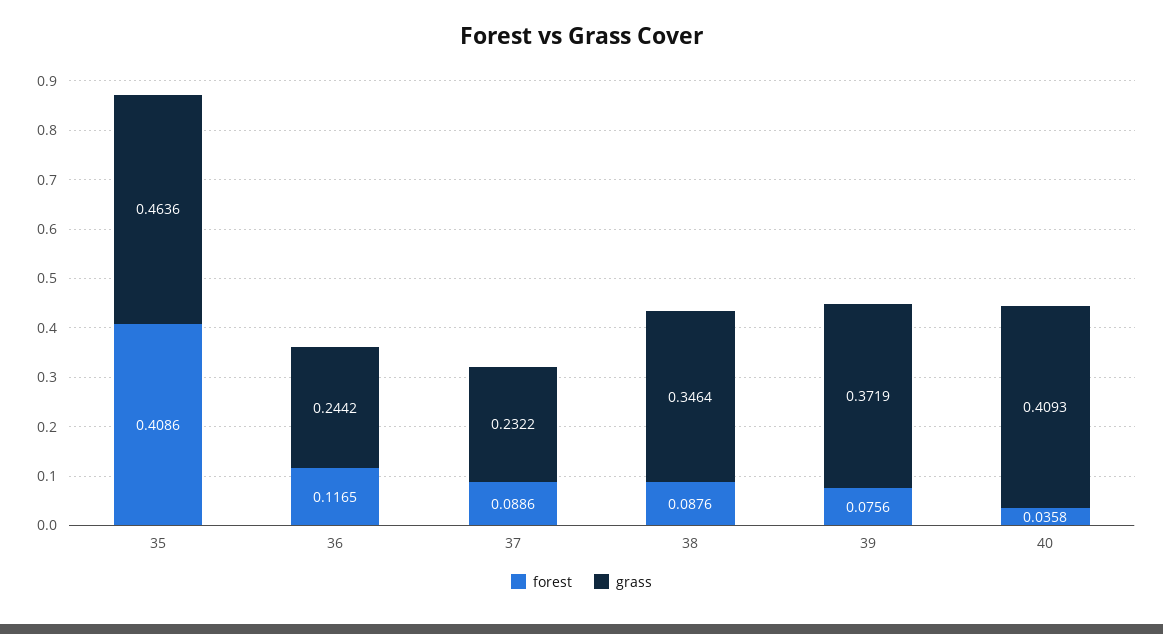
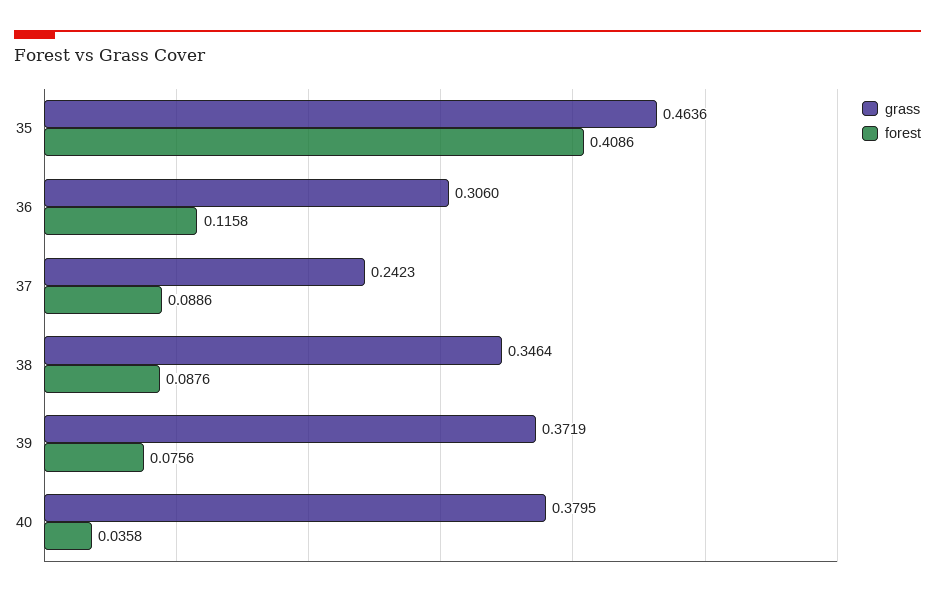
  {
    "forest": {
      "35": 0.4086,
-     "36": 0.1165,
+     "36": 0.1158,
      "37": 0.0886,
      "38": 0.0876,
      "39": 0.0756,
      "40": 0.0358
    },
    "grass": {
      "35": 0.4636,
-     "36": 0.2442,
+     "36": 0.306,
-     "37": 0.2322,
+     "37": 0.2423,
      "38": 0.3464,
      "39": 0.3719,
-     "40": 0.4093
+     "40": 0.3795
    }
  }

